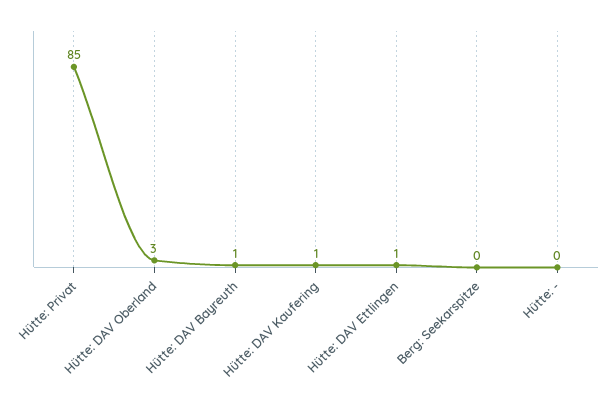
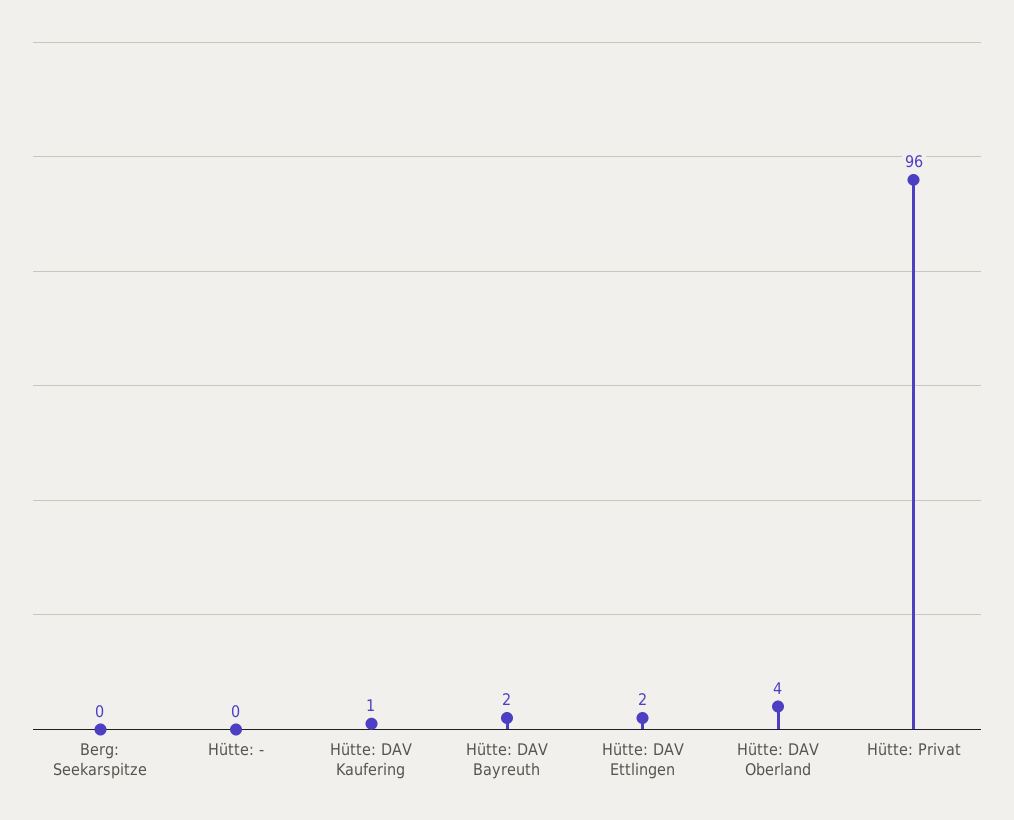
  {
-   "Hütte: Privat": 85,
+   "Hütte: Privat": 96,
-   "Hütte: DAV Oberland": 3,
+   "Hütte: DAV Oberland": 4,
-   "Hütte: DAV Bayreuth": 1,
+   "Hütte: DAV Bayreuth": 2,
    "Hütte: DAV Kaufering": 1,
-   "Hütte: DAV Ettlingen": 1,
+   "Hütte: DAV Ettlingen": 2,
    "Berg: Seekarspitze": 0,
    "Hütte: -": 0
  }

